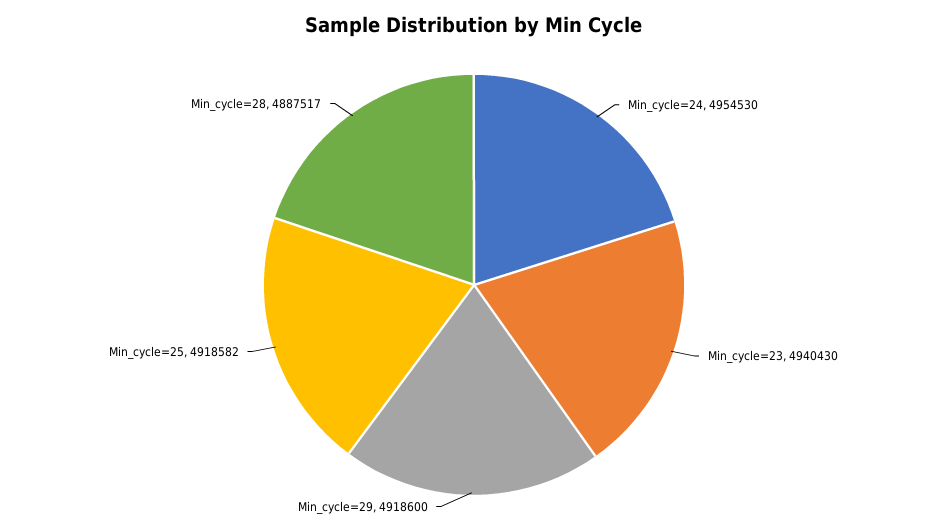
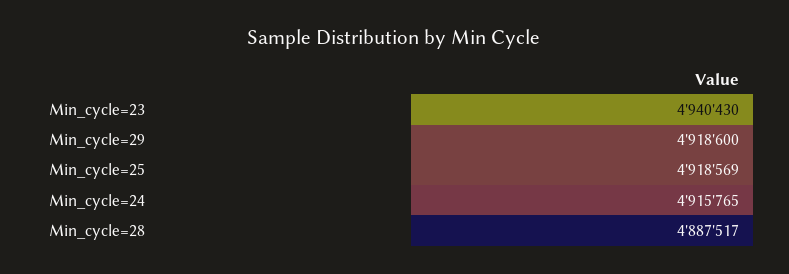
  {
-   "Min_cycle=24": 4954530,
+   "Min_cycle=24": 4915765,
    "Min_cycle=23": 4940430,
    "Min_cycle=29": 4918600,
-   "Min_cycle=25": 4918582,
+   "Min_cycle=25": 4918569,
    "Min_cycle=28": 4887517
  }

